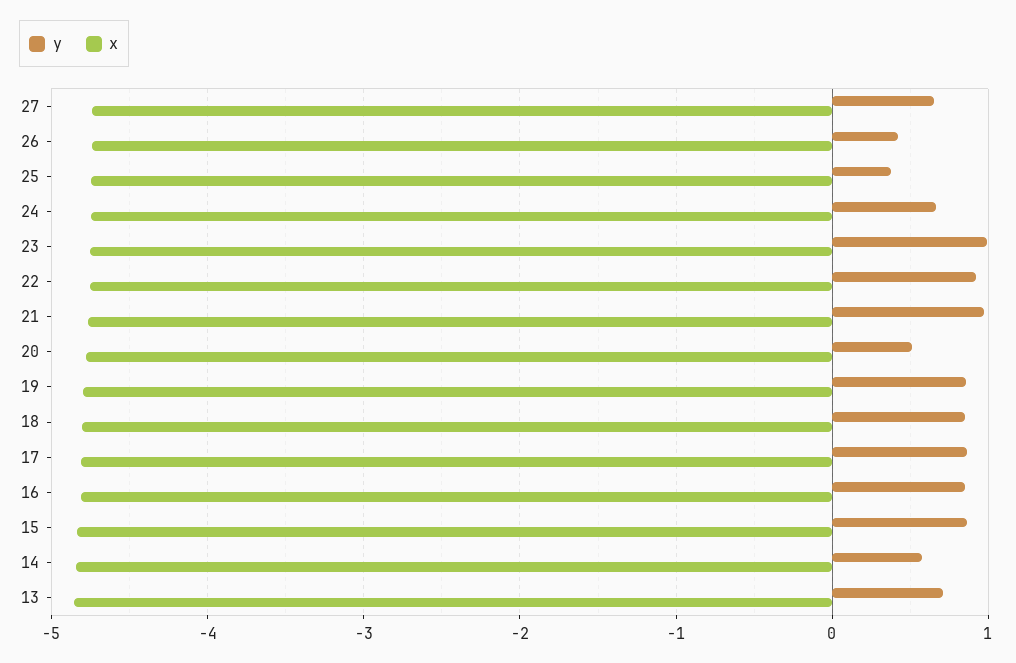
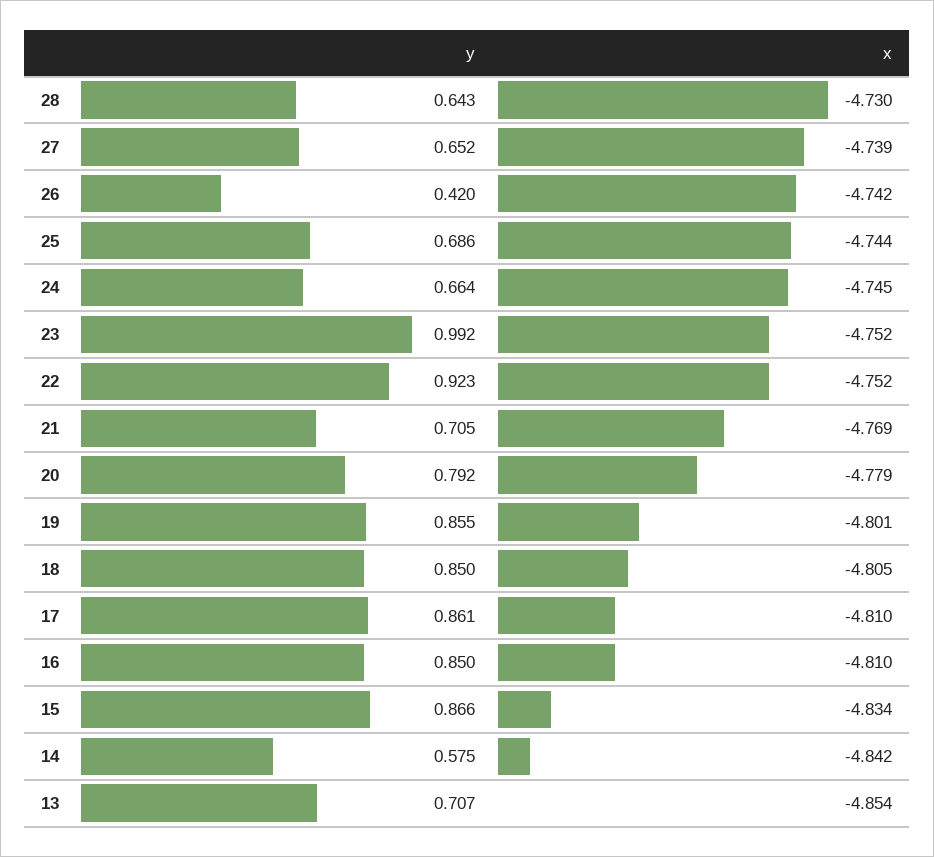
  {
    "y": {
      "27": 0.652,
      "26": 0.42,
-     "25": 0.4,
+     "25": 0.686,
      "24": 0.664,
      "23": 0.992,
      "22": 0.923,
-     "21": 1,
+     "21": 0.705,
-     "20": 0.5,
+     "20": 0.792,
      "19": 0.855,
      "18": 0.85,
      "17": 0.861,
      "16": 0.85,
      "15": 0.866,
      "14": 0.575,
-     "13": 0.707
+     "13": 0.707,
+     "28": 0.643
    },
    "x": {
      "27": -4.739,
      "26": -4.742,
      "25": -4.744,
      "24": -4.745,
      "23": -4.752,
      "22": -4.752,
      "21": -4.769,
      "20": -4.779,
      "19": -4.801,
      "18": -4.805,
      "17": -4.81,
      "16": -4.81,
      "15": -4.834,
      "14": -4.842,
-     "13": -4.854
+     "13": -4.854,
+     "28": -4.73
    }
  }

